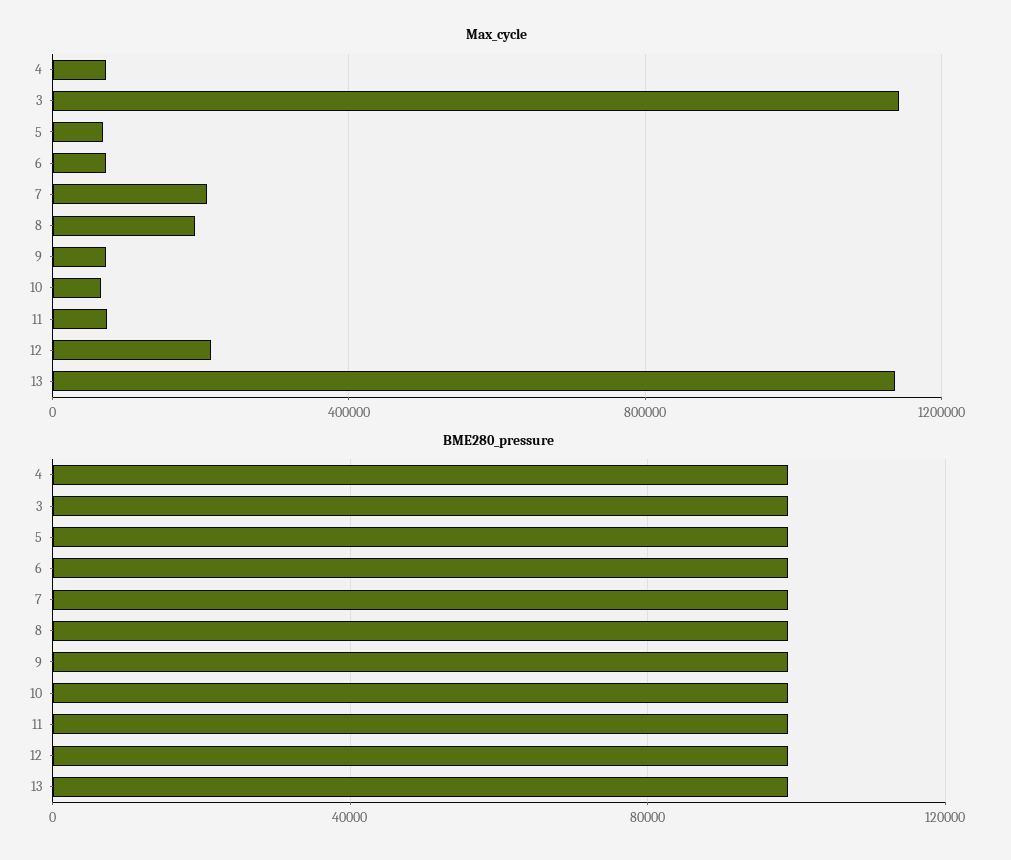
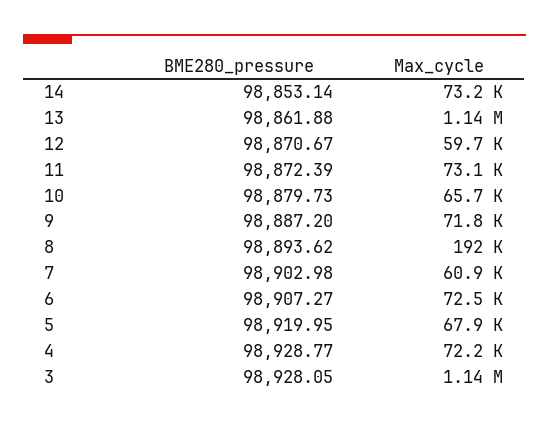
  {
    "Max_cycle": {
      "4": 72200,
      "3": 1140000,
      "5": 67900,
      "6": 72500,
-     "7": 200000,
+     "7": 60900,
      "8": 192000,
      "9": 71800,
      "10": 65700,
      "11": 73100,
-     "12": 200000,
+     "12": 59700,
-     "13": 1140000
+     "13": 1140000,
+     "14": 73200
    },
    "BME280_pressure": {
      "4": 98928.77,
      "3": 98928.05,
      "5": 98919.95,
      "6": 98907.27,
      "7": 98902.98,
      "8": 98893.62,
      "9": 98887.2,
      "10": 98879.73,
      "11": 98872.39,
      "12": 98870.67,
-     "13": 98861.88
+     "13": 98861.88,
+     "14": 98853.14
    }
  }

